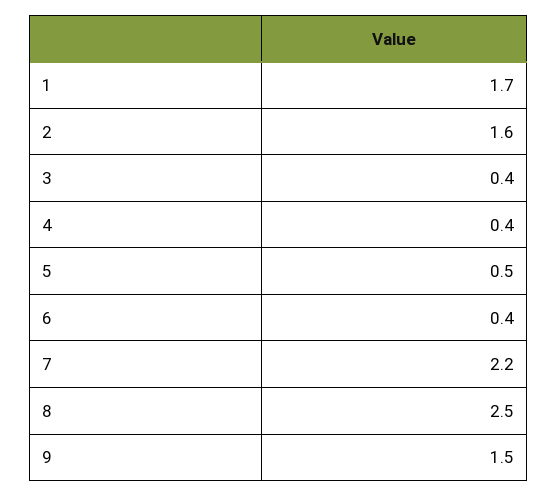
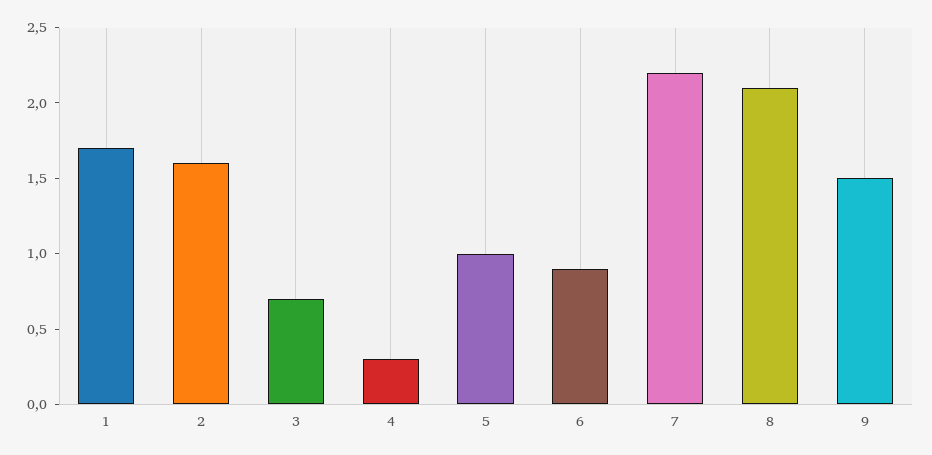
  {
    "1": 1.7,
    "2": 1.6,
-   "3": 0.4,
+   "3": 0.7,
-   "4": 0.4,
+   "4": 0.3,
-   "5": 0.5,
+   "5": 1,
-   "6": 0.4,
+   "6": 0.9,
    "7": 2.2,
-   "8": 2.5,
+   "8": 2.1,
    "9": 1.5
  }

